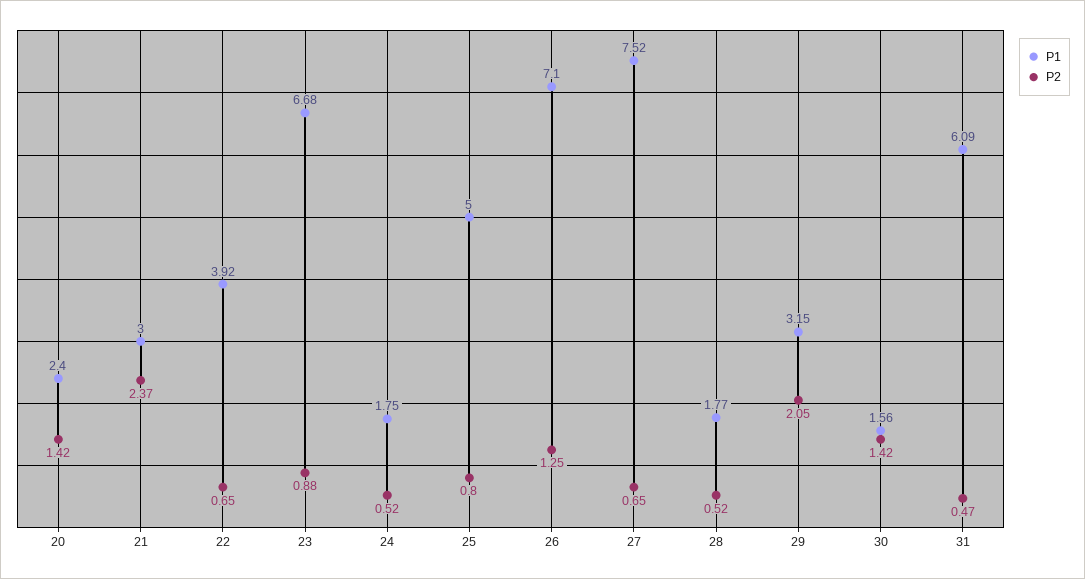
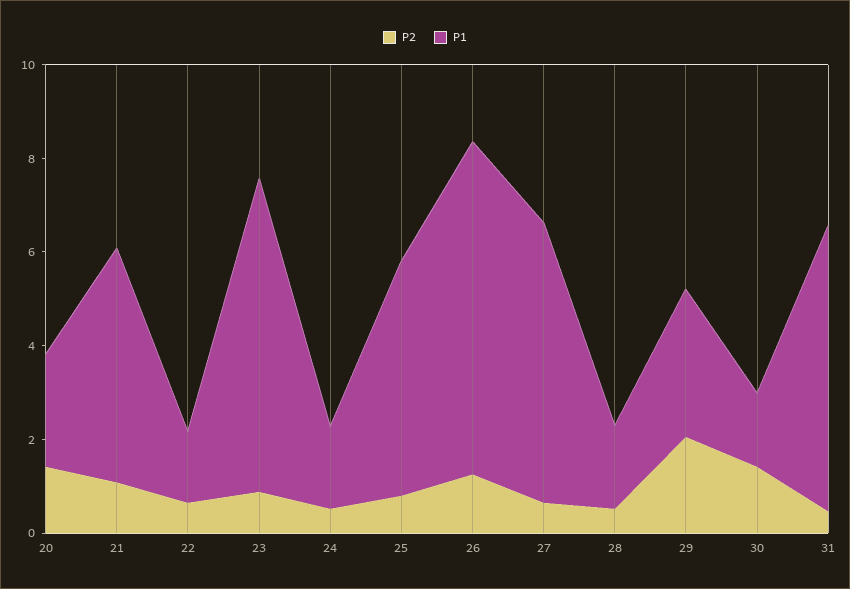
  {
    "P1": {
      "20": 2.4,
-     "21": 3,
+     "21": 5,
-     "22": 3.92,
+     "22": 1.5,
      "23": 6.68,
      "24": 1.75,
      "25": 5,
      "26": 7.1,
-     "27": 7.52,
+     "27": 6,
      "28": 1.77,
      "29": 3.15,
      "30": 1.56,
      "31": 6.09
    },
    "P2": {
      "20": 1.42,
-     "21": 2.37,
+     "21": 1,
      "22": 0.65,
      "23": 0.88,
      "24": 0.52,
      "25": 0.8,
      "26": 1.25,
      "27": 0.65,
      "28": 0.52,
      "29": 2.05,
      "30": 1.42,
      "31": 0.47
    }
  }

